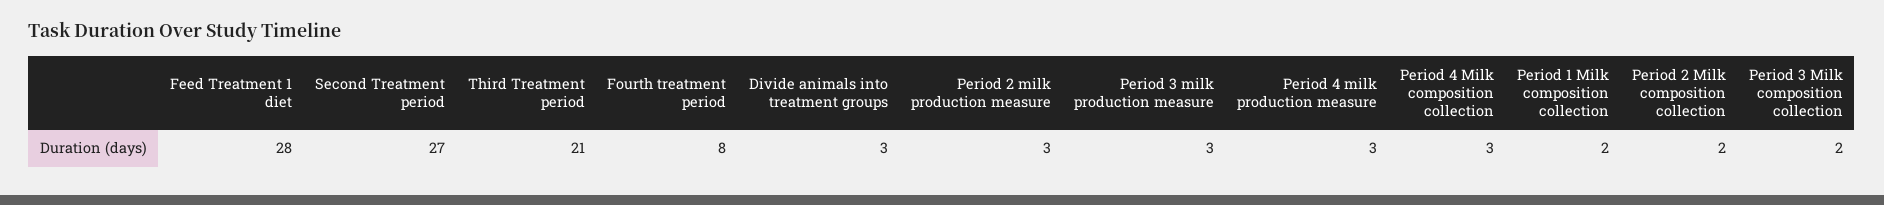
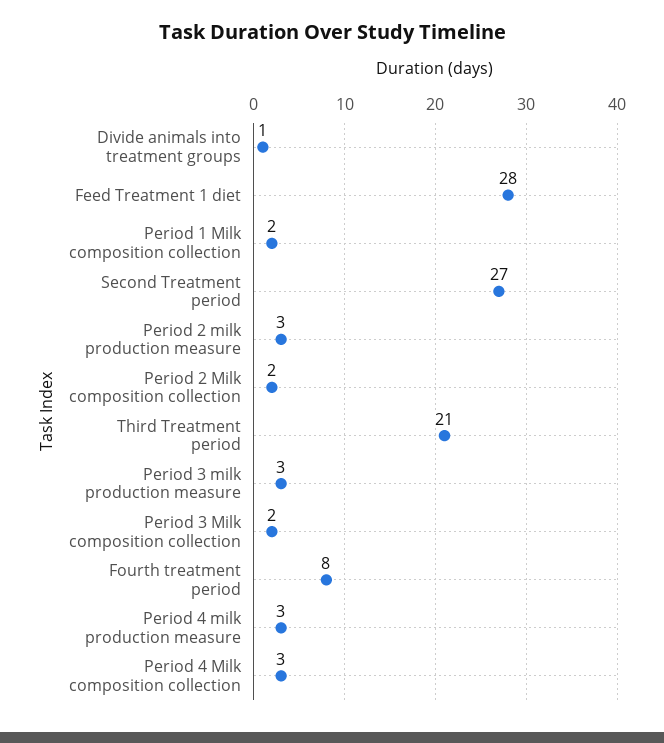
  {
    "Feed Treatment 1 diet": 28,
    "Second Treatment period": 27,
    "Third Treatment period": 21,
    "Fourth treatment period": 8,
-   "Divide animals into treatment groups": 3,
+   "Divide animals into treatment groups": 1,
    "Period 2 milk production measure": 3,
    "Period 3 milk production measure": 3,
    "Period 4 milk production measure": 3,
    "Period 4 Milk composition collection": 3,
    "Period 1 Milk composition collection": 2,
    "Period 2 Milk composition collection": 2,
    "Period 3 Milk composition collection": 2
  }

